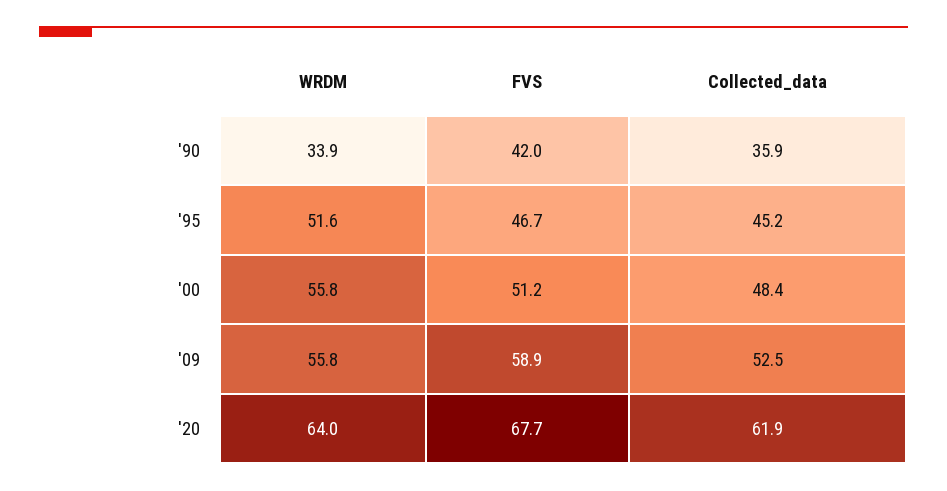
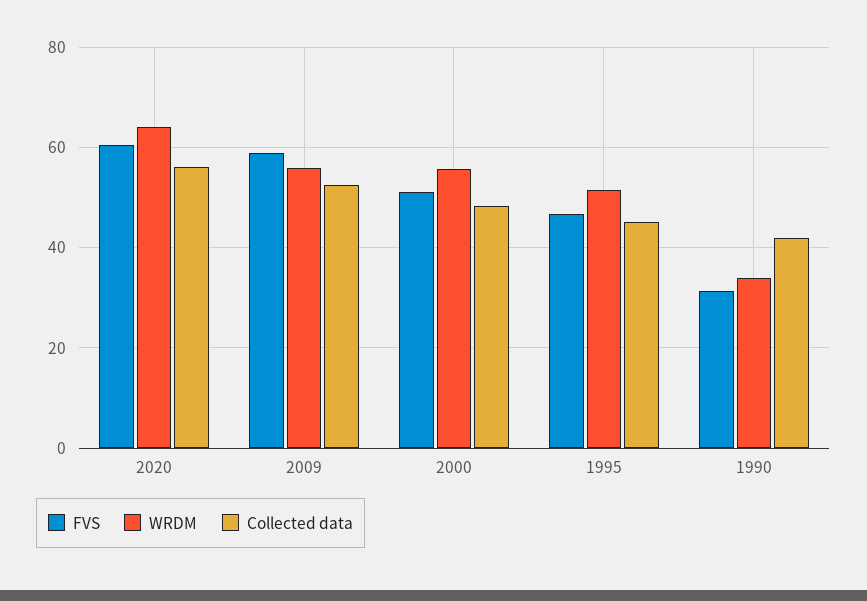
  {
    "WRDM": {
      "'90": 33.9,
      "'95": 51.6,
      "'00": 55.8,
      "'09": 55.8,
      "'20": 64
    },
    "FVS": {
-     "'90": 42,
+     "'90": 32,
      "'95": 46.7,
      "'00": 51.2,
      "'09": 58.9,
-     "'20": 67.7
+     "'20": 60
    },
    "Collected_data": {
-     "'90": 35.9,
+     "'90": 42,
      "'95": 45.2,
      "'00": 48.4,
      "'09": 52.5,
-     "'20": 61.9
+     "'20": 56
    }
  }

